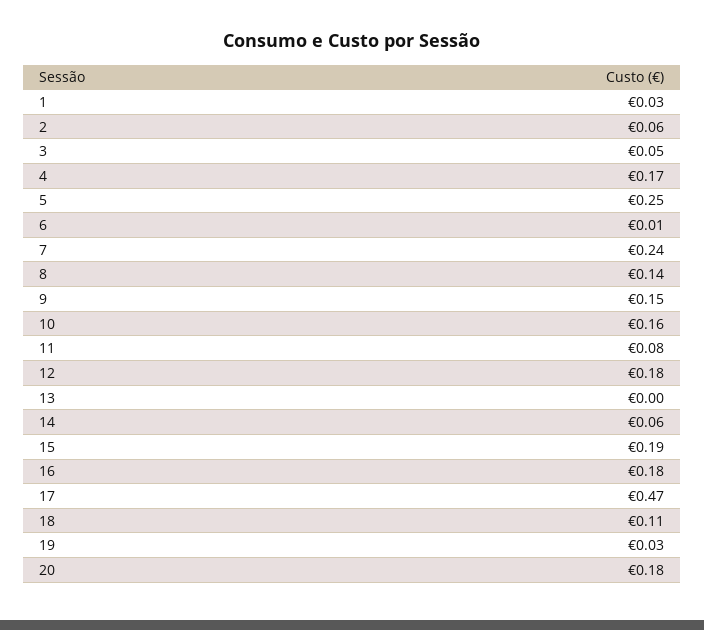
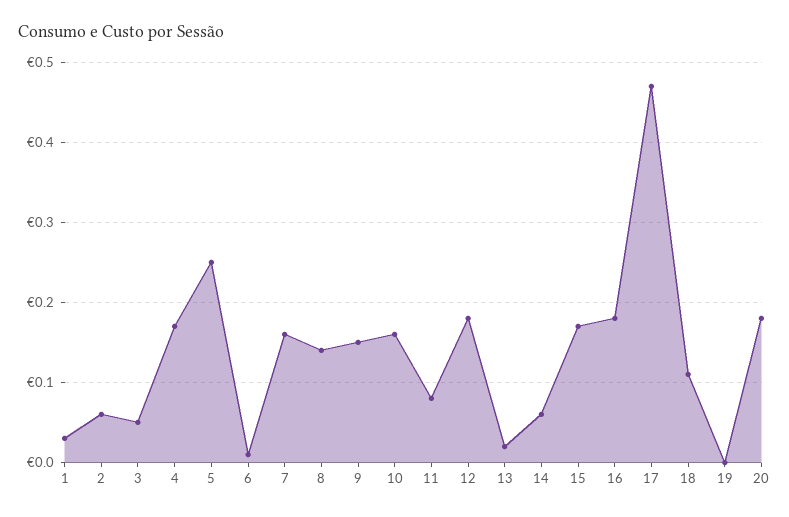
  {
    "1": 0.03,
    "2": 0.06,
    "3": 0.05,
    "4": 0.17,
    "5": 0.25,
    "6": 0.01,
-   "7": 0.24,
+   "7": 0.16,
    "8": 0.14,
    "9": 0.15,
    "10": 0.16,
    "11": 0.08,
    "12": 0.18,
-   "13": 0,
+   "13": 0.02,
    "14": 0.06,
-   "15": 0.19,
+   "15": 0.17,
    "16": 0.18,
    "17": 0.47,
    "18": 0.11,
-   "19": 0.03,
+   "19": 0,
    "20": 0.18
  }

